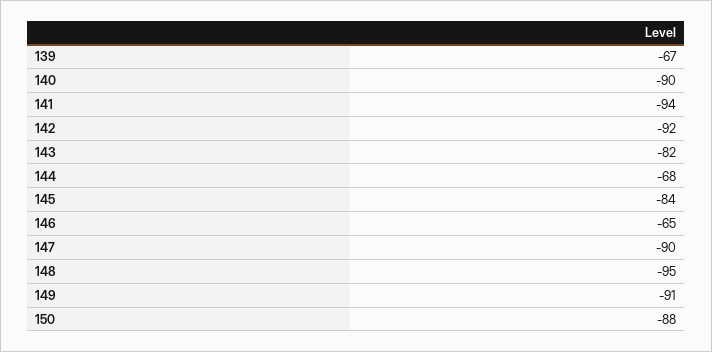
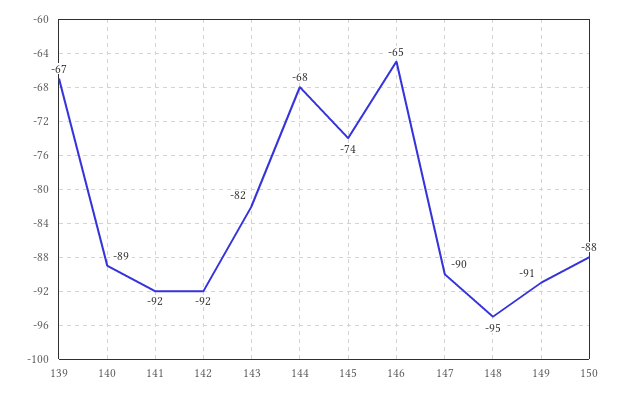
  {
    "139": -67,
-   "140": -90,
+   "140": -89,
-   "141": -94,
+   "141": -92,
    "142": -92,
    "143": -82,
    "144": -68,
-   "145": -84,
+   "145": -74,
    "146": -65,
    "147": -90,
    "148": -95,
    "149": -91,
    "150": -88
  }

